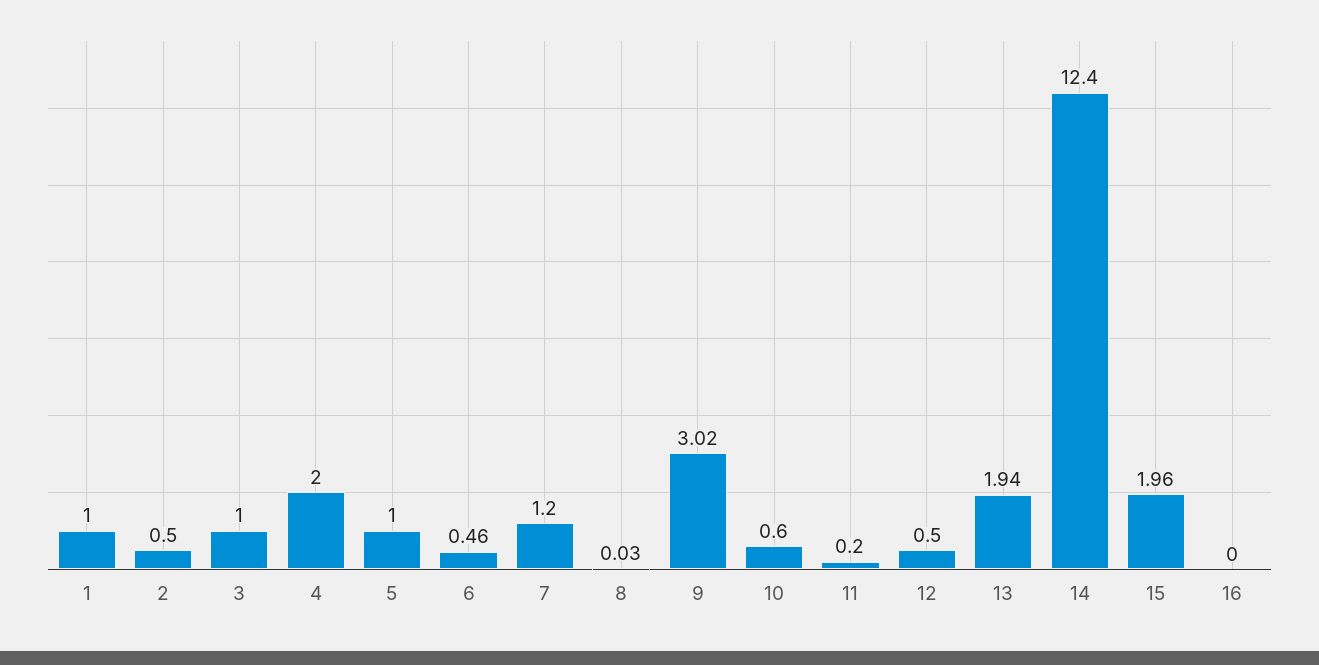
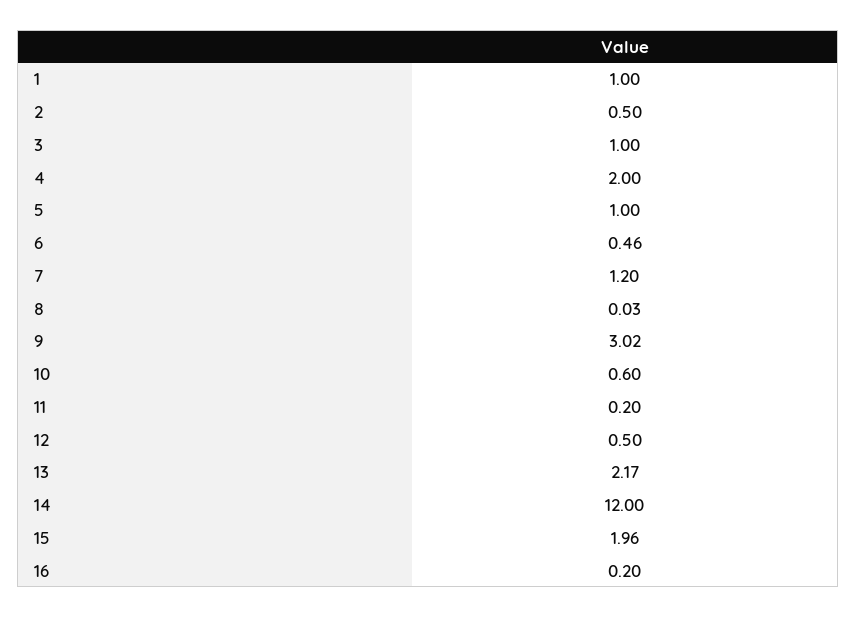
  {
    "1": 1,
    "2": 0.5,
    "3": 1,
    "4": 2,
    "5": 1,
    "6": 0.46,
    "7": 1.2,
    "8": 0.03,
    "9": 3.02,
    "10": 0.6,
    "11": 0.2,
    "12": 0.5,
-   "13": 1.94,
+   "13": 2.17,
-   "14": 12.4,
+   "14": 12,
    "15": 1.96,
-   "16": 0
+   "16": 0.2
  }

